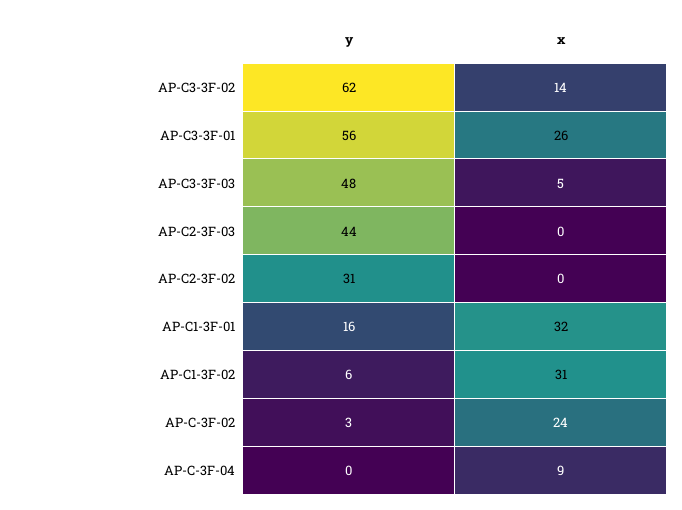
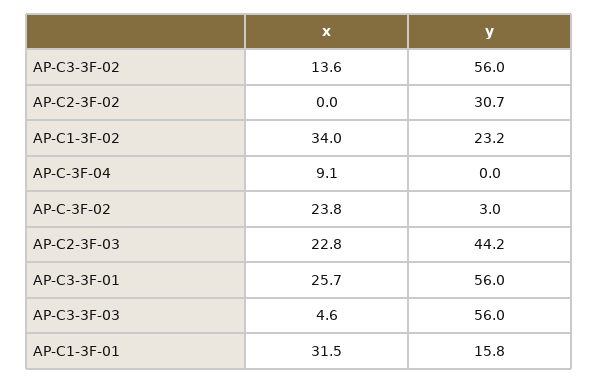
  {
    "y": {
-     "AP-C3-3F-02": 62,
+     "AP-C3-3F-02": 56,
      "AP-C3-3F-01": 56,
-     "AP-C3-3F-03": 48,
+     "AP-C3-3F-03": 56,
      "AP-C2-3F-03": 44.2,
      "AP-C2-3F-02": 30.7,
      "AP-C1-3F-01": 15.8,
-     "AP-C1-3F-02": 6,
+     "AP-C1-3F-02": 23.2,
      "AP-C-3F-02": 3,
      "AP-C-3F-04": 0
    },
    "x": {
      "AP-C3-3F-02": 13.6,
      "AP-C3-3F-01": 25.7,
      "AP-C3-3F-03": 4.6,
-     "AP-C2-3F-03": 0,
+     "AP-C2-3F-03": 22.8,
      "AP-C2-3F-02": 0,
      "AP-C1-3F-01": 31.5,
-     "AP-C1-3F-02": 31,
+     "AP-C1-3F-02": 34,
      "AP-C-3F-02": 23.8,
      "AP-C-3F-04": 9.1
    }
  }

